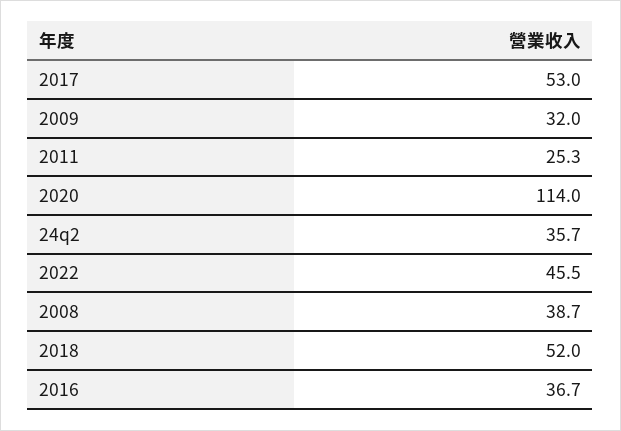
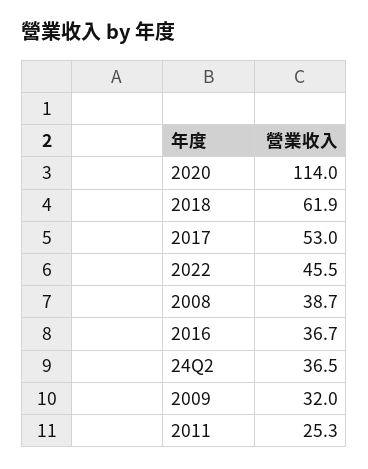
  {
    "2017": 53,
    "2009": 32,
    "2011": 25.3,
    "2020": 114,
-   "24q2": 35.7,
+   "24q2": 36.5,
    "2022": 45.5,
    "2008": 38.7,
-   "2018": 52,
+   "2018": 61.9,
    "2016": 36.7
  }

